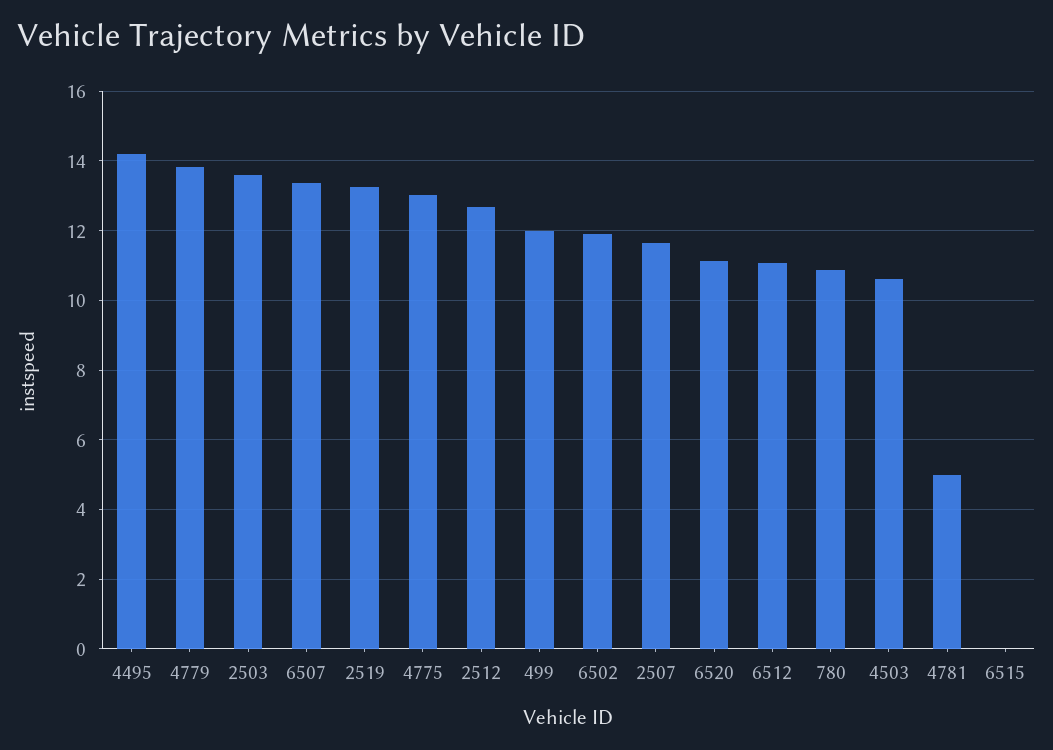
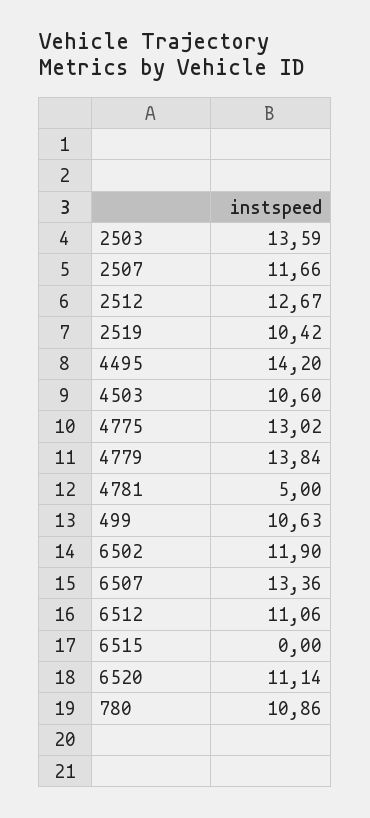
  {
    "4495": 14.2,
    "4779": 13.84,
    "2503": 13.59,
    "6507": 13.36,
-   "2519": 13.2,
+   "2519": 10.42,
    "4775": 13.02,
    "2512": 12.67,
-   "499": 12,
+   "499": 10.63,
    "6502": 11.9,
    "2507": 11.66,
    "6520": 11.14,
    "6512": 11.06,
    "780": 10.86,
    "4503": 10.6,
    "4781": 5,
    "6515": 0
  }

